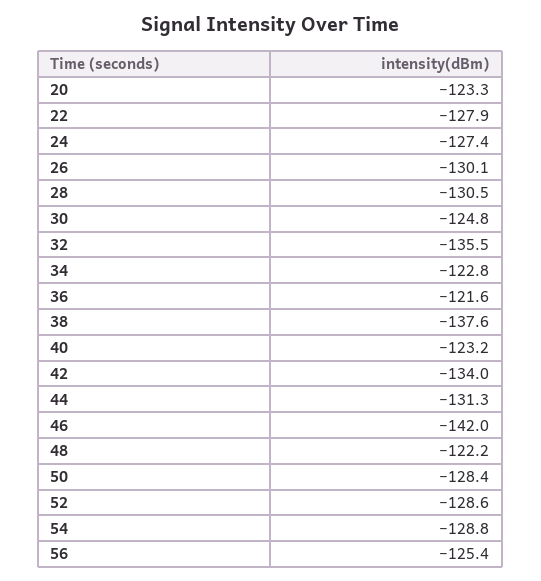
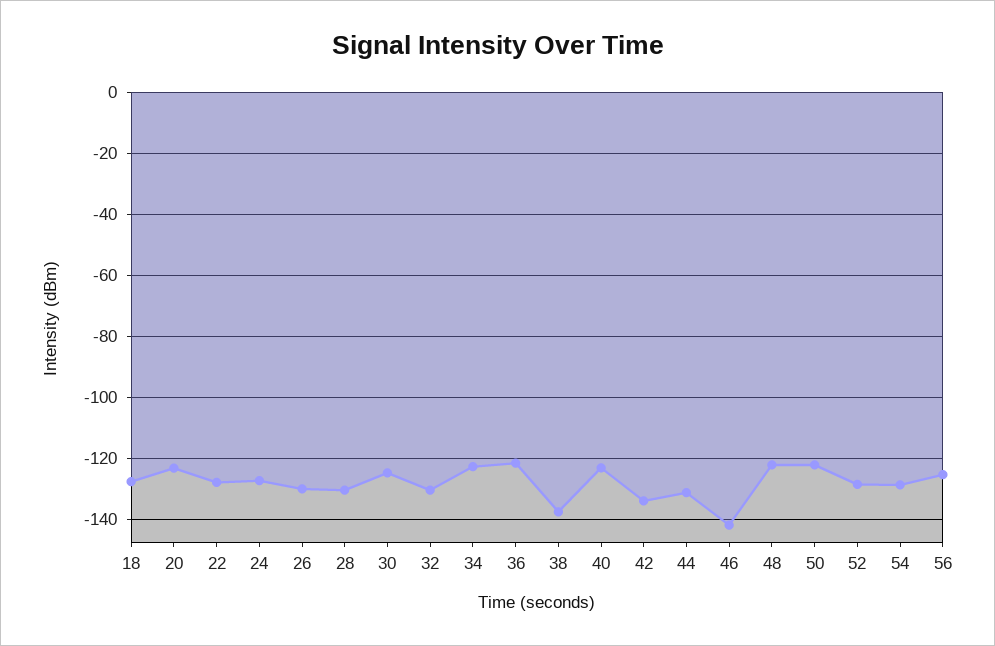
  {
    "20": -123.3,
    "22": -127.9,
    "24": -127.4,
    "26": -130.1,
    "28": -130.5,
    "30": -124.8,
-   "32": -135.5,
+   "32": -130,
    "34": -122.8,
    "36": -121.6,
    "38": -137.6,
    "40": -123.2,
    "42": -134,
    "44": -131.3,
    "46": -142,
    "48": -122.2,
-   "50": -128.4,
+   "50": -122,
    "52": -128.6,
    "54": -128.8,
-   "56": -125.4
+   "56": -125.4,
+   "18": -128
  }

